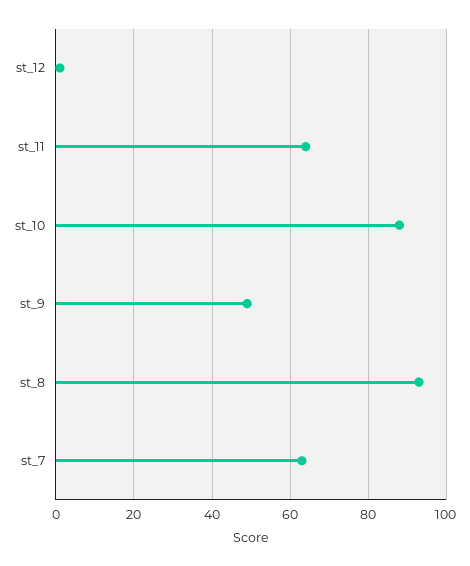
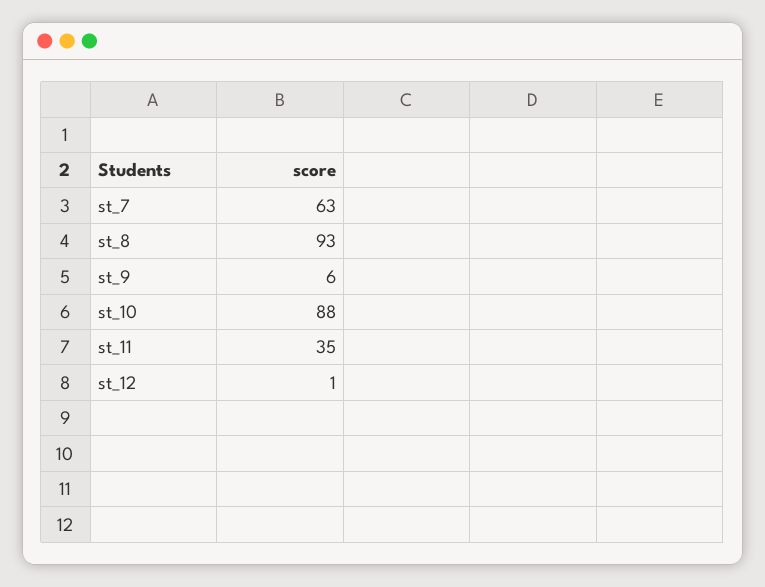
  {
    "st_12": 1,
-   "st_11": 65,
+   "st_11": 35,
    "st_10": 88,
-   "st_9": 50,
+   "st_9": 6,
    "st_8": 93,
    "st_7": 63
  }

